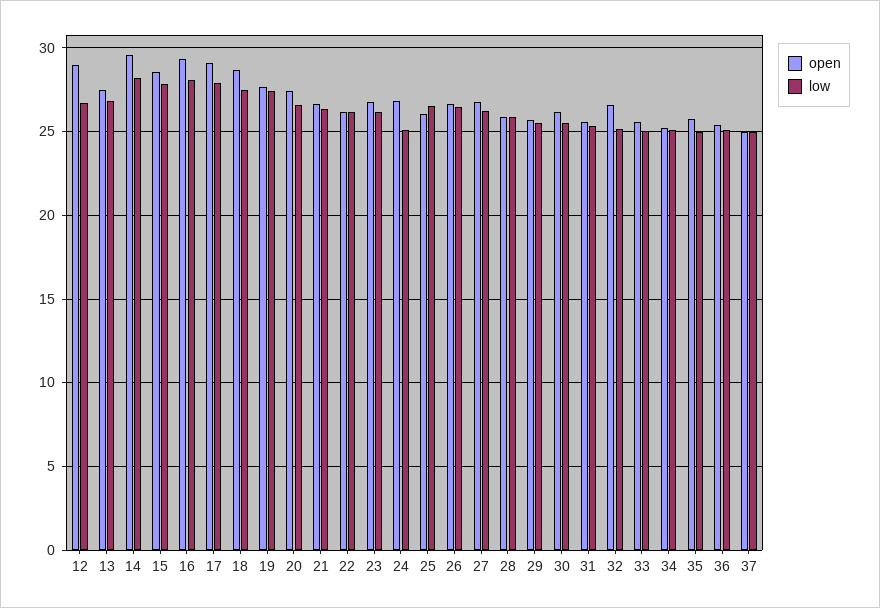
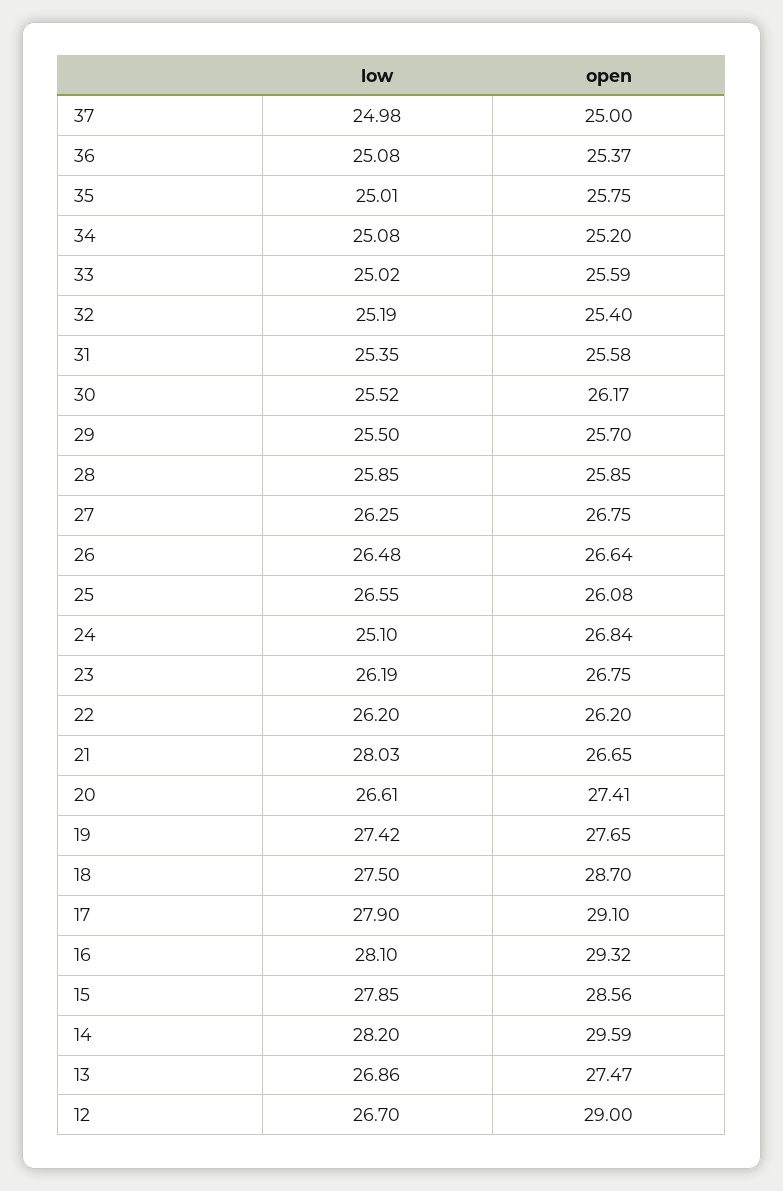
  {
    "open": {
      "12": 29,
      "13": 27.47,
      "14": 29.59,
      "15": 28.56,
      "16": 29.32,
      "17": 29.1,
      "18": 28.7,
      "19": 27.65,
      "20": 27.41,
      "21": 26.65,
      "22": 26.2,
      "23": 26.75,
      "24": 26.84,
      "25": 26.08,
      "26": 26.64,
      "27": 26.75,
      "28": 25.85,
      "29": 25.7,
      "30": 26.17,
      "31": 25.58,
-     "32": 26.5,
+     "32": 25.4,
      "33": 25.59,
      "34": 25.2,
      "35": 25.75,
      "36": 25.37,
      "37": 25
    },
    "low": {
      "12": 26.7,
      "13": 26.86,
      "14": 28.2,
      "15": 27.85,
      "16": 28.1,
      "17": 27.9,
      "18": 27.5,
      "19": 27.42,
      "20": 26.61,
-     "21": 26.5,
+     "21": 28.03,
      "22": 26.2,
      "23": 26.19,
      "24": 25.1,
      "25": 26.55,
      "26": 26.48,
      "27": 26.25,
      "28": 25.85,
      "29": 25.5,
      "30": 25.52,
      "31": 25.35,
      "32": 25.19,
      "33": 25.02,
      "34": 25.08,
      "35": 25.01,
      "36": 25.08,
      "37": 24.98
    }
  }

